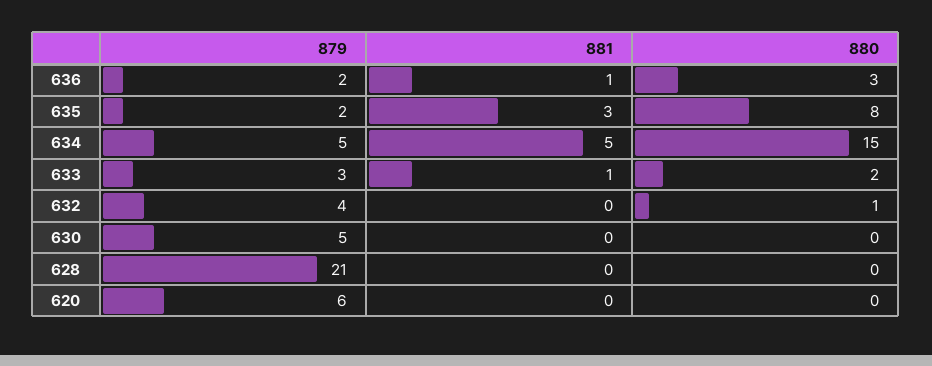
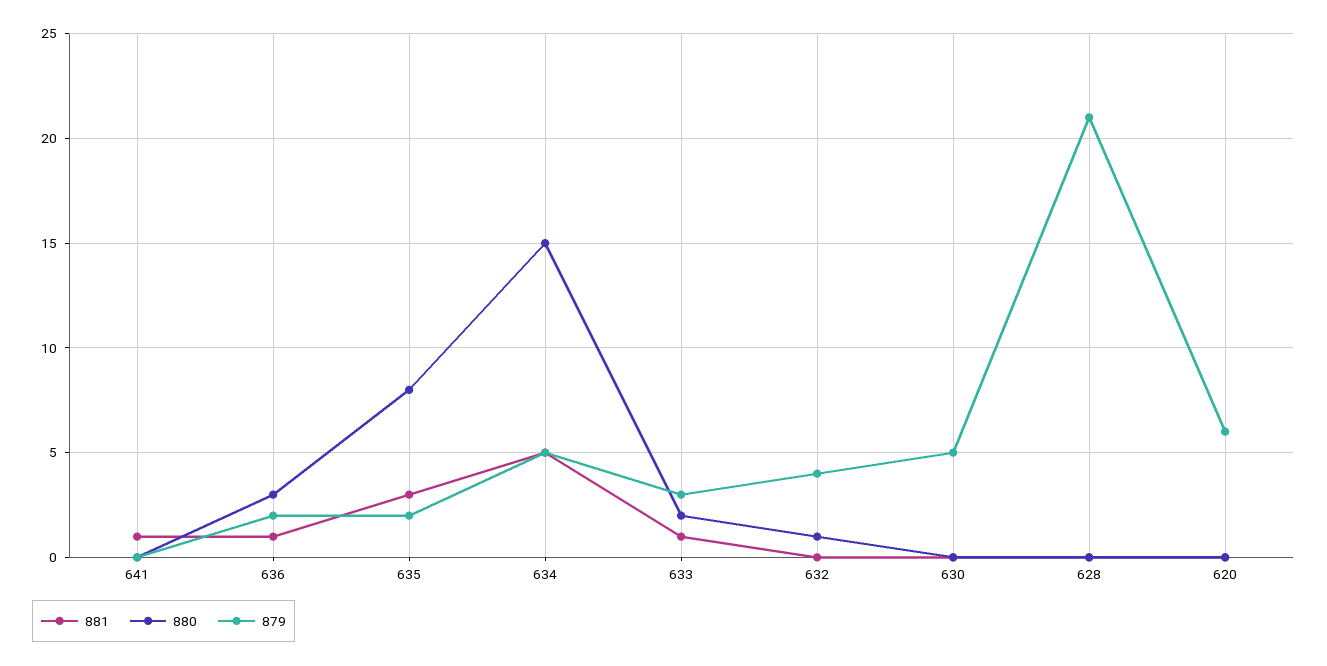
  {
    "879": {
      "636": 2,
      "635": 2,
      "634": 5,
      "633": 3,
      "632": 4,
      "630": 5,
      "628": 21,
-     "620": 6
+     "620": 6,
+     "641": 0
    },
    "881": {
      "636": 1,
      "635": 3,
      "634": 5,
      "633": 1,
      "632": 0,
      "630": 0,
      "628": 0,
-     "620": 0
+     "620": 0,
+     "641": 1
    },
    "880": {
      "636": 3,
      "635": 8,
      "634": 15,
      "633": 2,
      "632": 1,
      "630": 0,
      "628": 0,
-     "620": 0
+     "620": 0,
+     "641": 0
    }
  }

